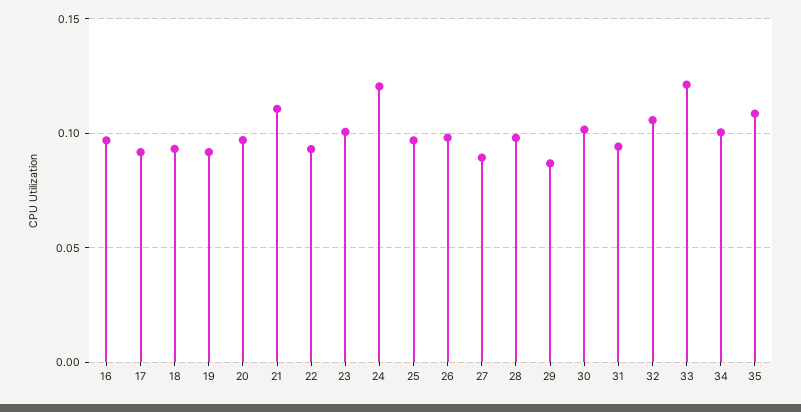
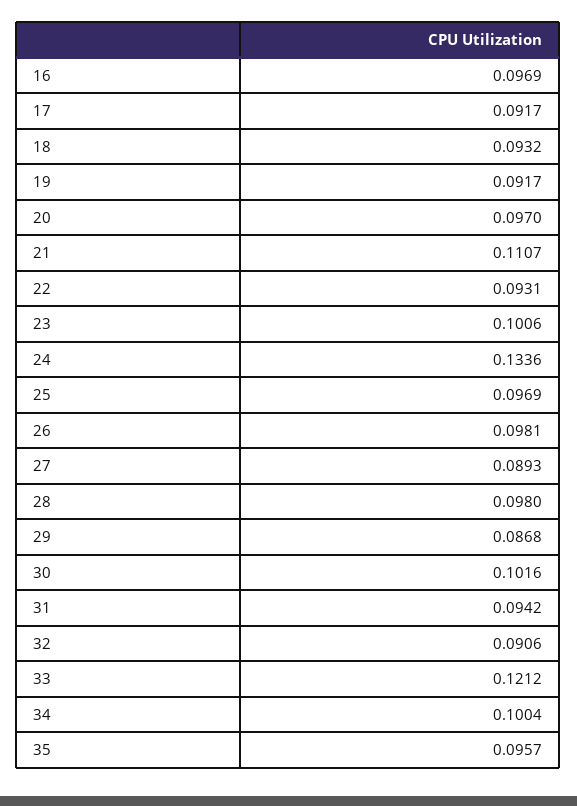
  {
    "16": 0.0969,
    "17": 0.0917,
    "18": 0.0932,
    "19": 0.0917,
    "20": 0.097,
    "21": 0.1107,
    "22": 0.0931,
    "23": 0.1006,
-   "24": 0.12,
+   "24": 0.1336,
    "25": 0.0969,
    "26": 0.0981,
    "27": 0.0893,
    "28": 0.098,
    "29": 0.0868,
    "30": 0.1016,
    "31": 0.0942,
-   "32": 0.105,
+   "32": 0.0906,
    "33": 0.1212,
    "34": 0.1004,
-   "35": 0.11
+   "35": 0.0957
  }

